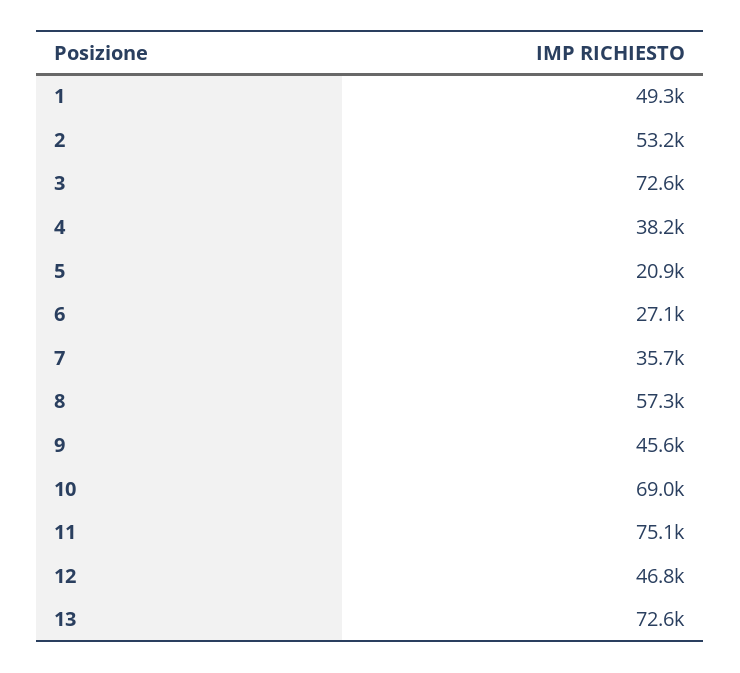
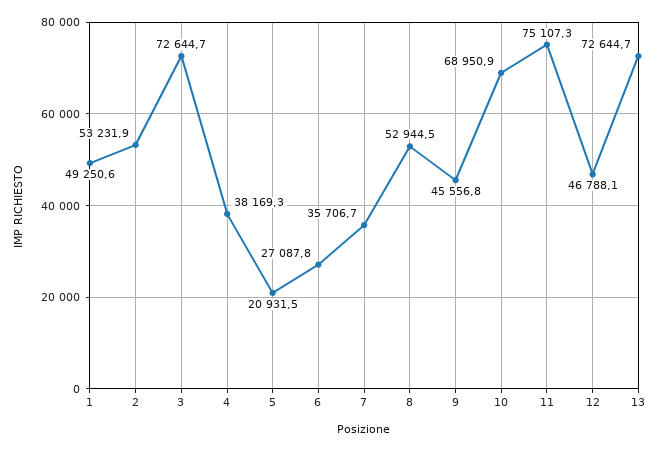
  {
    "1": 49250.6,
    "2": 53231.9,
    "3": 72644.7,
    "4": 38169.3,
    "5": 20931.5,
    "6": 27087.8,
    "7": 35706.7,
-   "8": 57300,
+   "8": 52944.5,
    "9": 45556.8,
    "10": 68950.9,
    "11": 75107.3,
    "12": 46788.1,
    "13": 72644.7
  }

